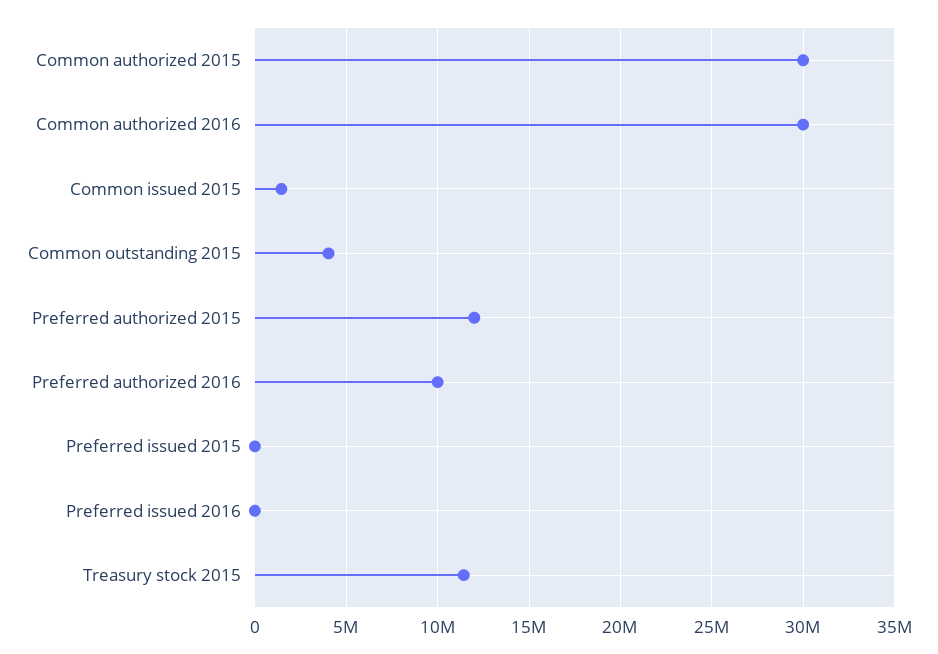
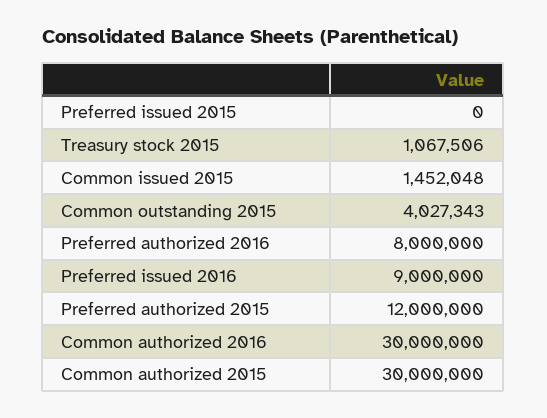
  {
    "Common authorized 2015": 30000000,
    "Common authorized 2016": 30000000,
    "Common issued 2015": 1452048,
    "Common outstanding 2015": 4027343,
    "Preferred authorized 2015": 12000000,
-   "Preferred authorized 2016": 10000000,
+   "Preferred authorized 2016": 8000000,
    "Preferred issued 2015": 0,
-   "Preferred issued 2016": 0,
+   "Preferred issued 2016": 9000000,
-   "Treasury stock 2015": 11500000
+   "Treasury stock 2015": 1067506
  }

